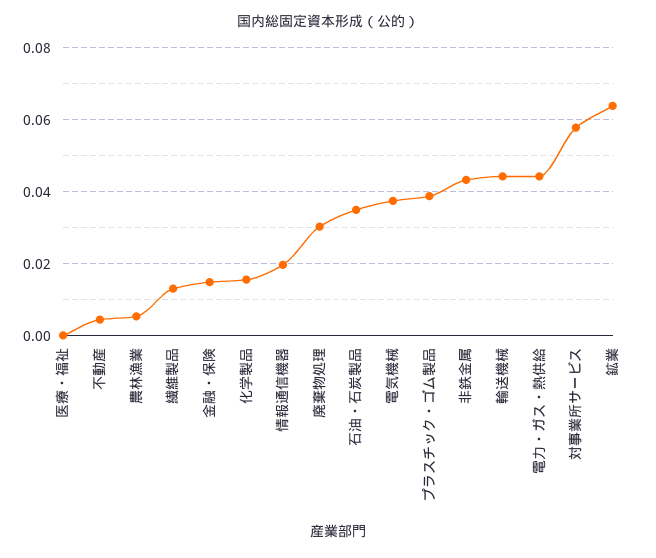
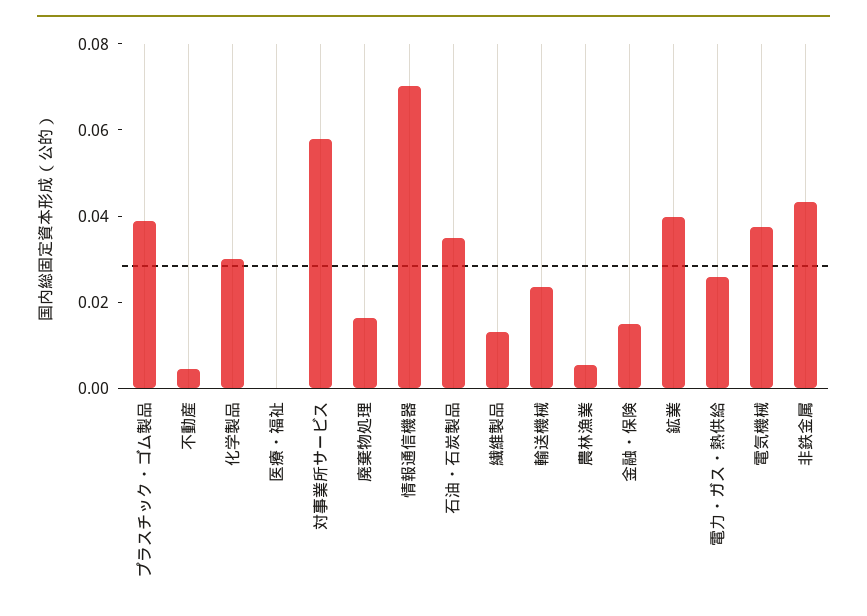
  {
    "医療・福祉": 0,
    "不動産": 0.004,
    "農林漁業": 0.006,
    "繊維製品": 0.014,
    "金融・保険": 0.014,
-   "化学製品": 0.016,
+   "化学製品": 0.03,
-   "情報通信機器": 0.02,
+   "情報通信機器": 0.07,
-   "廃棄物処理": 0.03,
+   "廃棄物処理": 0.015,
    "石油・石炭製品": 0.036,
    "電気機械": 0.038,
    "プラスチック・ゴム製品": 0.038,
    "非鉄金属": 0.044,
-   "輸送機械": 0.044,
+   "輸送機械": 0.025,
-   "電力・ガス・熱供給": 0.044,
+   "電力・ガス・熱供給": 0.025,
    "対事業所サービス": 0.058,
-   "鉱業": 0.064
+   "鉱業": 0.04
  }

